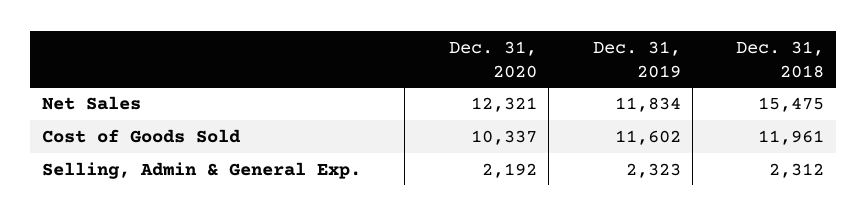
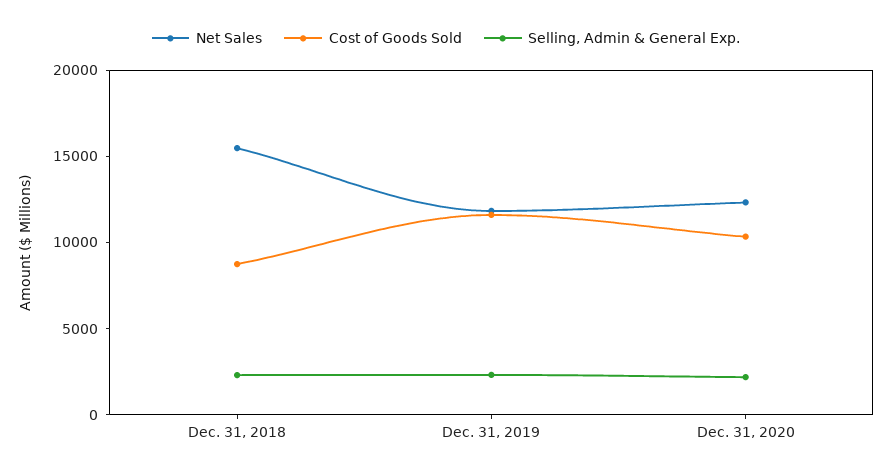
  {
    "Net Sales": {
      "Dec. 31, 2020": 12321,
      "Dec. 31, 2019": 11834,
      "Dec. 31, 2018": 15475
    },
    "Cost of Goods Sold": {
      "Dec. 31, 2020": 10337,
      "Dec. 31, 2019": 11602,
-     "Dec. 31, 2018": 11961
+     "Dec. 31, 2018": 9000
    },
    "Selling, Admin & General Exp.": {
      "Dec. 31, 2020": 2192,
      "Dec. 31, 2019": 2323,
      "Dec. 31, 2018": 2312
    }
  }

